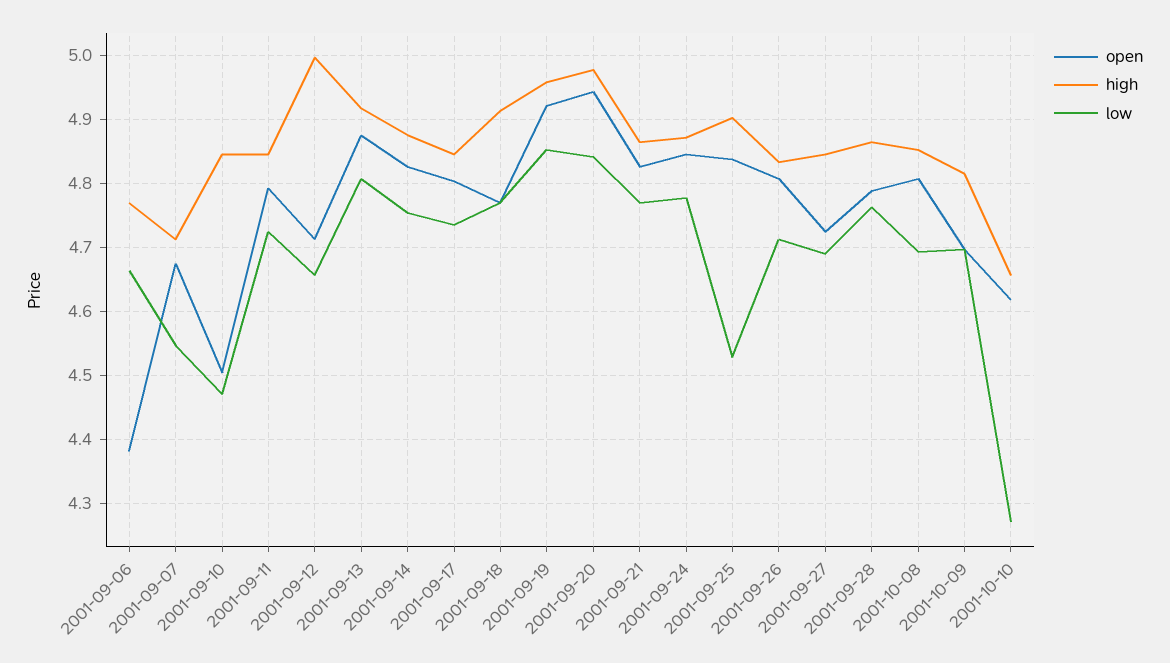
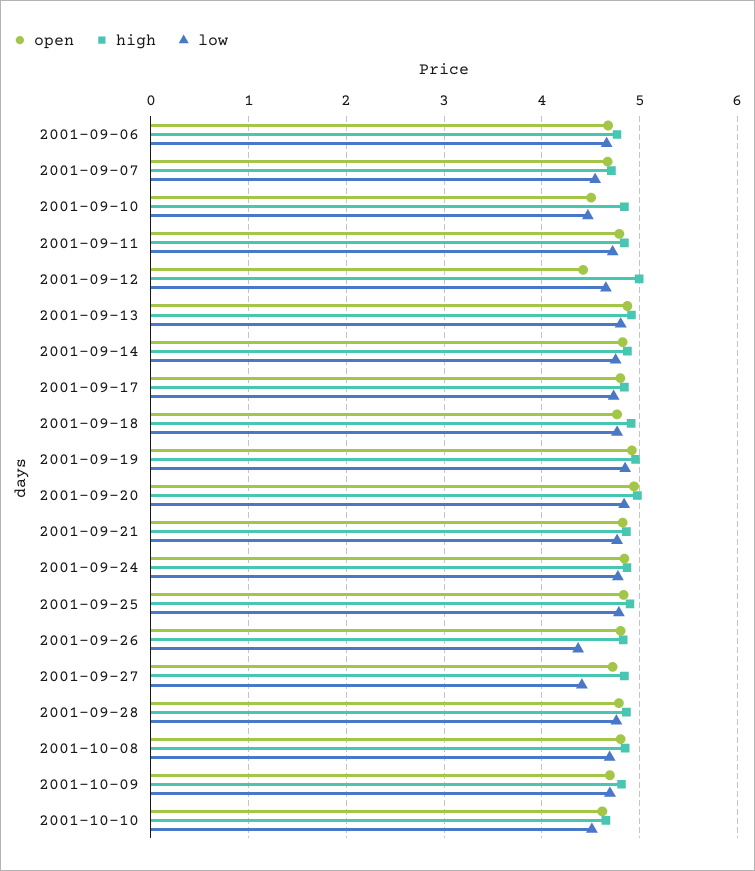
  {
    "open": {
-     "2001-09-06": 4.38,
+     "2001-09-06": 4.7,
      "2001-09-07": 4.67,
      "2001-09-10": 4.5,
      "2001-09-11": 4.79,
-     "2001-09-12": 4.71,
+     "2001-09-12": 4.4,
      "2001-09-13": 4.88,
      "2001-09-14": 4.83,
      "2001-09-17": 4.8,
      "2001-09-18": 4.77,
      "2001-09-19": 4.92,
      "2001-09-20": 4.94,
      "2001-09-21": 4.83,
      "2001-09-24": 4.85,
      "2001-09-25": 4.84,
      "2001-09-26": 4.81,
      "2001-09-27": 4.72,
      "2001-09-28": 4.79,
      "2001-10-08": 4.81,
      "2001-10-09": 4.7,
      "2001-10-10": 4.62
    },
    "high": {
      "2001-09-06": 4.77,
      "2001-09-07": 4.71,
      "2001-09-10": 4.85,
      "2001-09-11": 4.85,
      "2001-09-12": 5,
      "2001-09-13": 4.92,
      "2001-09-14": 4.88,
      "2001-09-17": 4.85,
      "2001-09-18": 4.91,
      "2001-09-19": 4.96,
      "2001-09-20": 4.98,
      "2001-09-21": 4.86,
      "2001-09-24": 4.87,
      "2001-09-25": 4.9,
      "2001-09-26": 4.83,
      "2001-09-27": 4.85,
      "2001-09-28": 4.86,
      "2001-10-08": 4.85,
      "2001-10-09": 4.82,
      "2001-10-10": 4.66
    },
    "low": {
      "2001-09-06": 4.66,
      "2001-09-07": 4.55,
      "2001-09-10": 4.47,
      "2001-09-11": 4.72,
      "2001-09-12": 4.66,
      "2001-09-13": 4.81,
      "2001-09-14": 4.75,
      "2001-09-17": 4.74,
      "2001-09-18": 4.77,
      "2001-09-19": 4.85,
      "2001-09-20": 4.84,
      "2001-09-21": 4.77,
      "2001-09-24": 4.78,
-     "2001-09-25": 4.53,
+     "2001-09-25": 4.8,
-     "2001-09-26": 4.71,
+     "2001-09-26": 4.4,
-     "2001-09-27": 4.69,
+     "2001-09-27": 4.4,
      "2001-09-28": 4.76,
      "2001-10-08": 4.69,
      "2001-10-09": 4.7,
-     "2001-10-10": 4.27
+     "2001-10-10": 4.5
    }
  }

